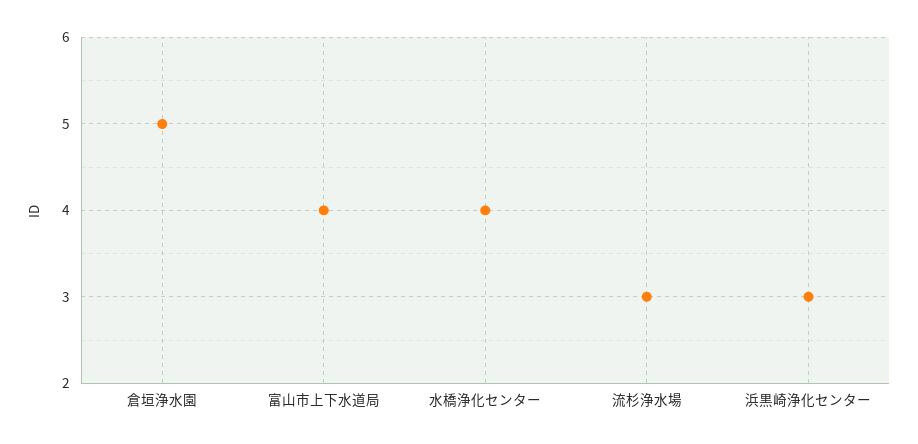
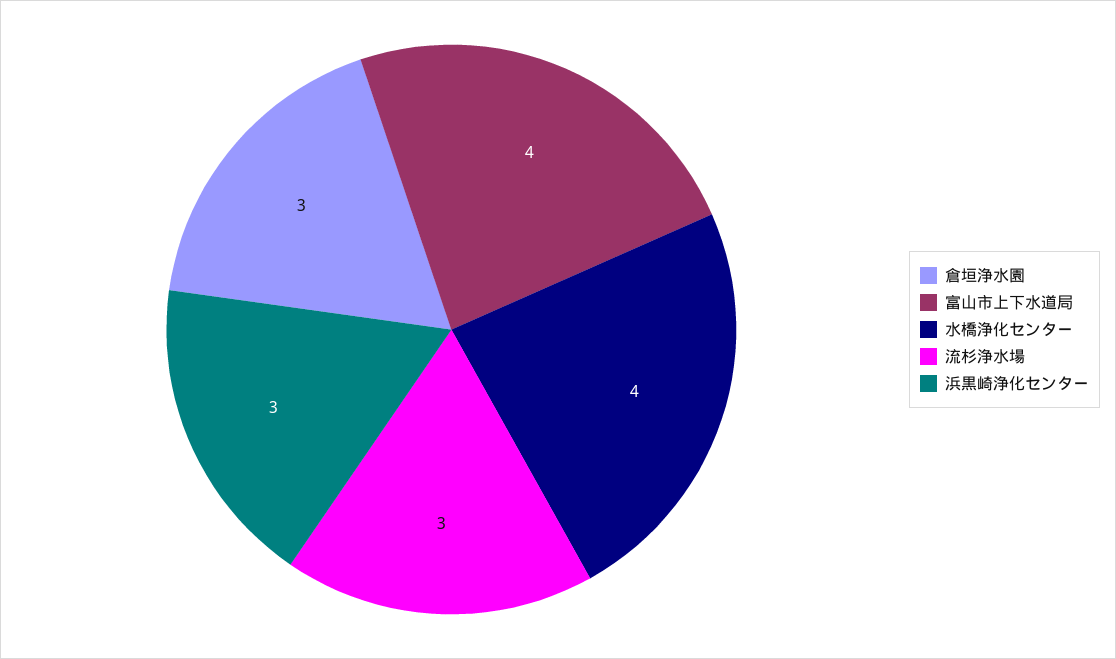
  {
-   "倉垣浄水園": 5,
+   "倉垣浄水園": 3,
    "富山市上下水道局": 4,
    "水橋浄化センター": 4,
    "流杉浄水場": 3,
    "浜黒崎浄化センター": 3
  }

